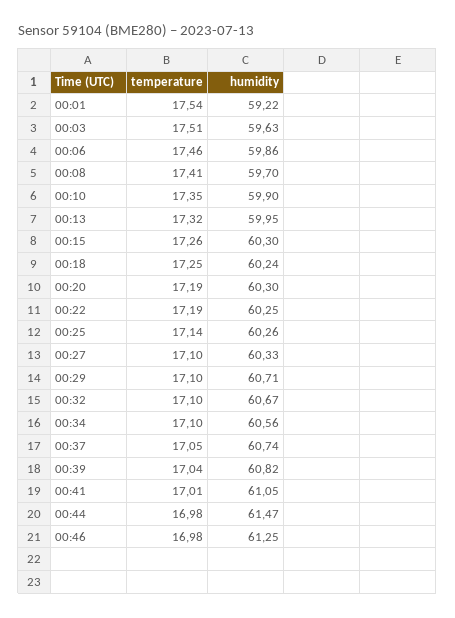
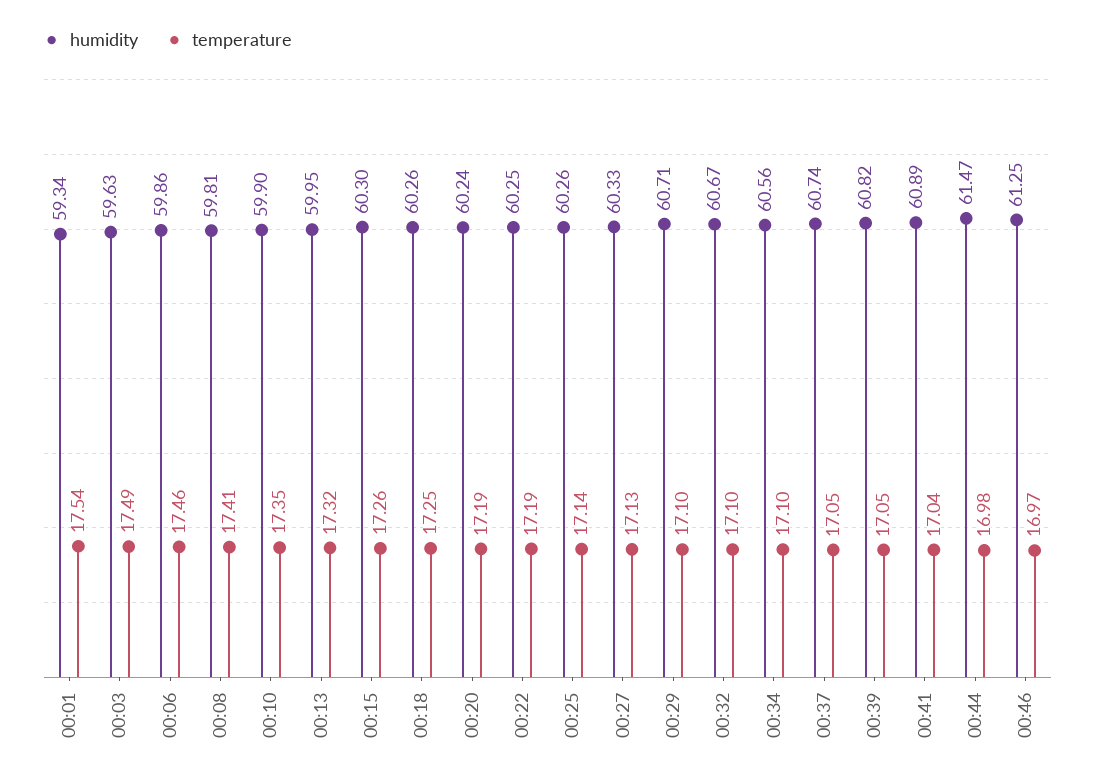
  {
    "temperature": {
      "00:01": 17.54,
-     "00:03": 17.51,
+     "00:03": 17.49,
      "00:06": 17.46,
      "00:08": 17.41,
      "00:10": 17.35,
      "00:13": 17.32,
      "00:15": 17.26,
      "00:18": 17.25,
      "00:20": 17.19,
      "00:22": 17.19,
      "00:25": 17.14,
-     "00:27": 17.1,
+     "00:27": 17.13,
      "00:29": 17.1,
      "00:32": 17.1,
      "00:34": 17.1,
      "00:37": 17.05,
-     "00:39": 17.04,
+     "00:39": 17.05,
-     "00:41": 17.01,
+     "00:41": 17.04,
      "00:44": 16.98,
-     "00:46": 16.98
+     "00:46": 16.97
    },
    "humidity": {
-     "00:01": 59.22,
+     "00:01": 59.34,
      "00:03": 59.63,
      "00:06": 59.86,
-     "00:08": 59.7,
+     "00:08": 59.81,
      "00:10": 59.9,
      "00:13": 59.95,
      "00:15": 60.3,
-     "00:18": 60.24,
+     "00:18": 60.26,
-     "00:20": 60.3,
+     "00:20": 60.24,
      "00:22": 60.25,
      "00:25": 60.26,
      "00:27": 60.33,
      "00:29": 60.71,
      "00:32": 60.67,
      "00:34": 60.56,
      "00:37": 60.74,
      "00:39": 60.82,
-     "00:41": 61.05,
+     "00:41": 60.89,
      "00:44": 61.47,
      "00:46": 61.25
    }
  }

